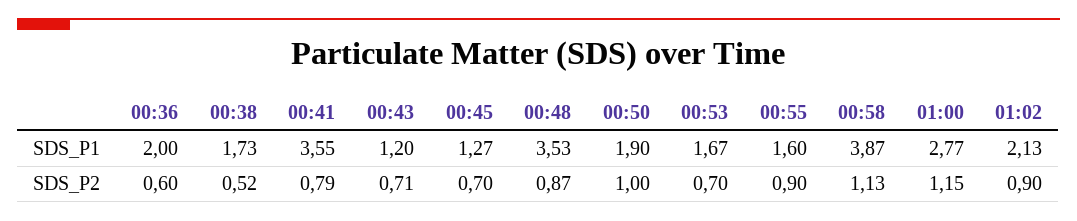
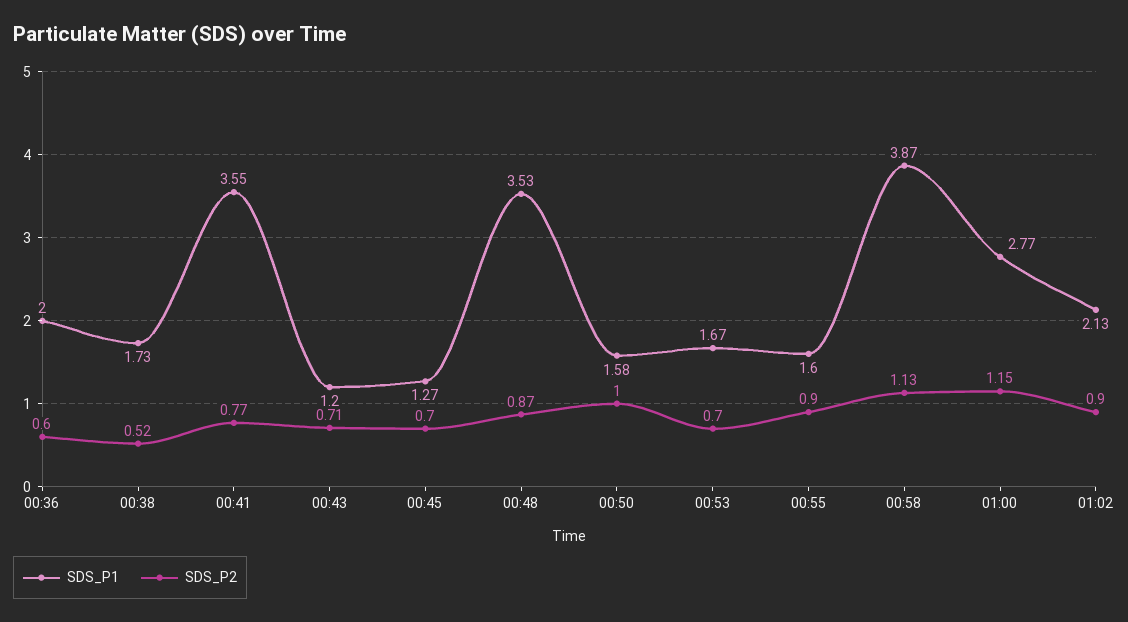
  {
    "SDS_P1": {
      "00:36": 2,
      "00:38": 1.73,
      "00:41": 3.55,
      "00:43": 1.2,
      "00:45": 1.27,
      "00:48": 3.53,
-     "00:50": 1.9,
+     "00:50": 1.58,
      "00:53": 1.67,
      "00:55": 1.6,
      "00:58": 3.87,
      "01:00": 2.77,
      "01:02": 2.13
    },
    "SDS_P2": {
      "00:36": 0.6,
      "00:38": 0.52,
-     "00:41": 0.79,
+     "00:41": 0.77,
      "00:43": 0.71,
      "00:45": 0.7,
      "00:48": 0.87,
      "00:50": 1,
      "00:53": 0.7,
      "00:55": 0.9,
      "00:58": 1.13,
      "01:00": 1.15,
      "01:02": 0.9
    }
  }

